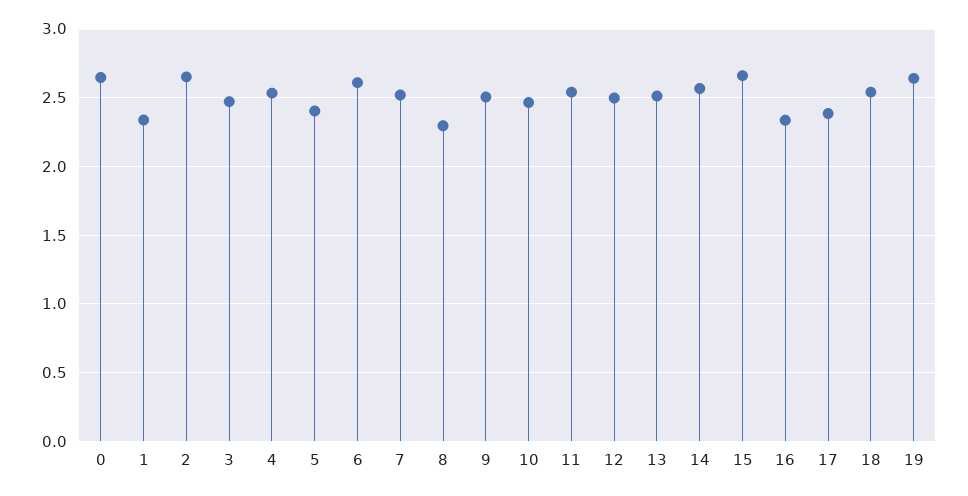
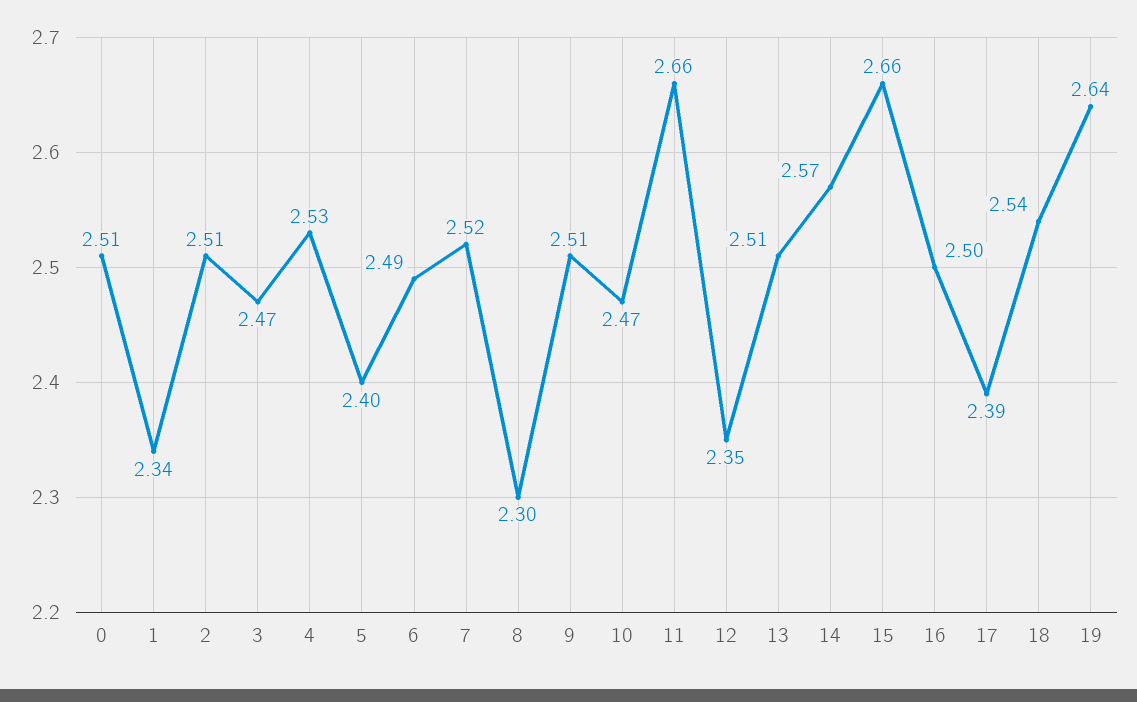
  {
-   "0": 2.65,
+   "0": 2.51,
    "1": 2.34,
-   "2": 2.65,
+   "2": 2.51,
    "3": 2.47,
    "4": 2.53,
    "5": 2.4,
-   "6": 2.6,
+   "6": 2.49,
    "7": 2.52,
    "8": 2.3,
    "9": 2.51,
    "10": 2.47,
-   "11": 2.55,
+   "11": 2.66,
-   "12": 2.5,
+   "12": 2.35,
    "13": 2.51,
    "14": 2.57,
    "15": 2.66,
-   "16": 2.35,
+   "16": 2.5,
    "17": 2.39,
    "18": 2.54,
    "19": 2.64
  }

